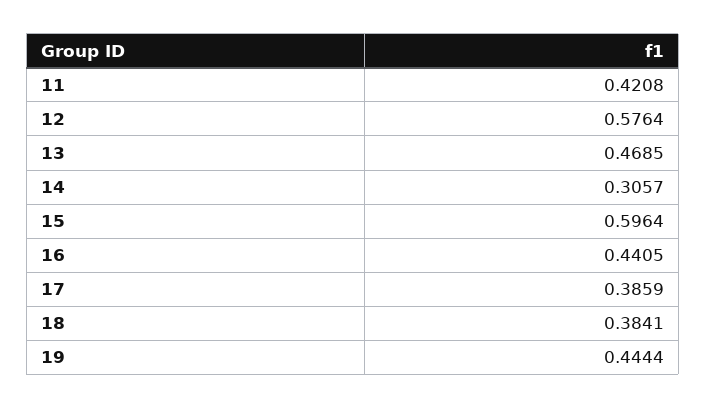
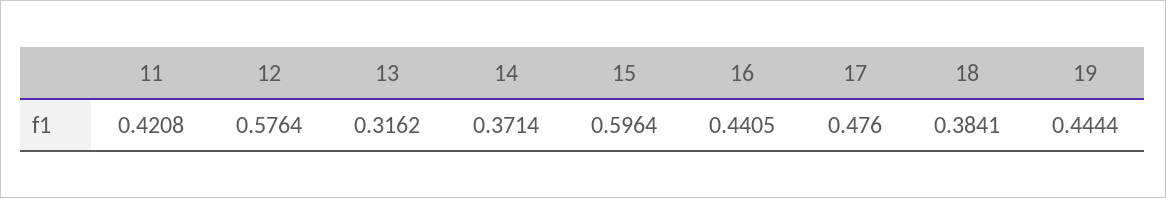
  {
    "11": 0.4208,
    "12": 0.5764,
-   "13": 0.4685,
+   "13": 0.3162,
-   "14": 0.3057,
+   "14": 0.3714,
    "15": 0.5964,
    "16": 0.4405,
-   "17": 0.3859,
+   "17": 0.476,
    "18": 0.3841,
    "19": 0.4444
  }

